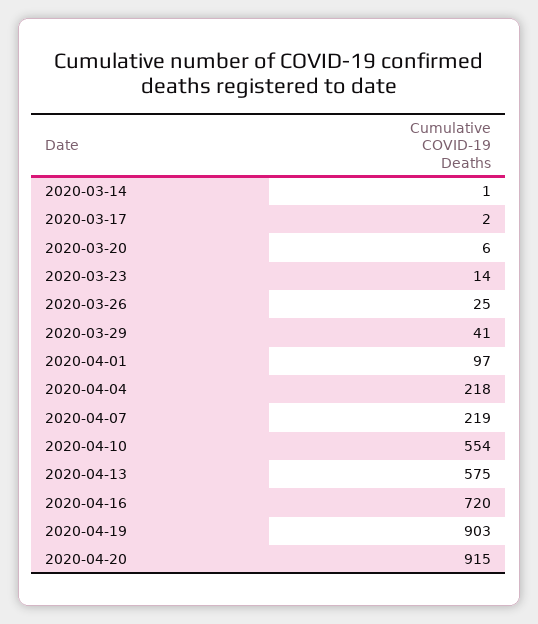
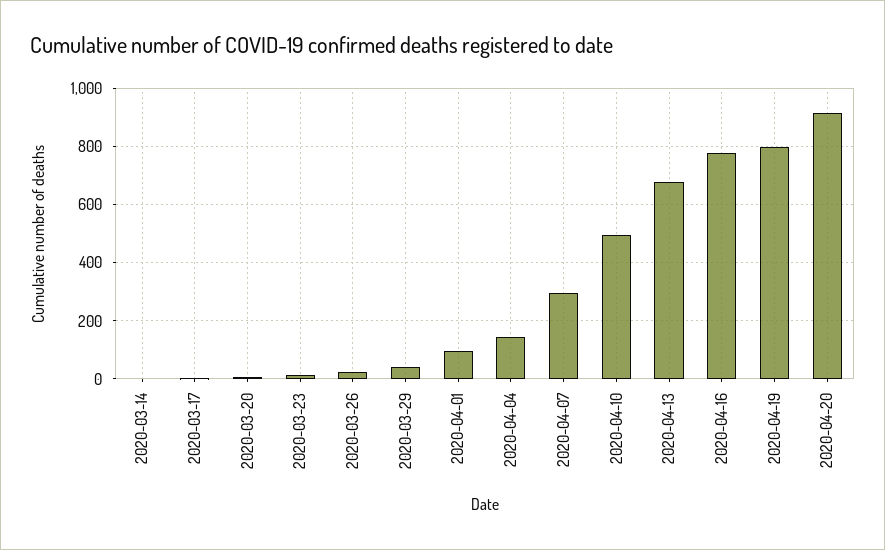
  {
    "2020-03-14": 1,
    "2020-03-17": 2,
    "2020-03-20": 6,
    "2020-03-23": 14,
    "2020-03-26": 25,
    "2020-03-29": 41,
    "2020-04-01": 97,
-   "2020-04-04": 218,
+   "2020-04-04": 150,
-   "2020-04-07": 219,
+   "2020-04-07": 300,
-   "2020-04-10": 554,
+   "2020-04-10": 500,
-   "2020-04-13": 575,
+   "2020-04-13": 675,
-   "2020-04-16": 720,
+   "2020-04-16": 775,
-   "2020-04-19": 903,
+   "2020-04-19": 800,
    "2020-04-20": 915
  }

